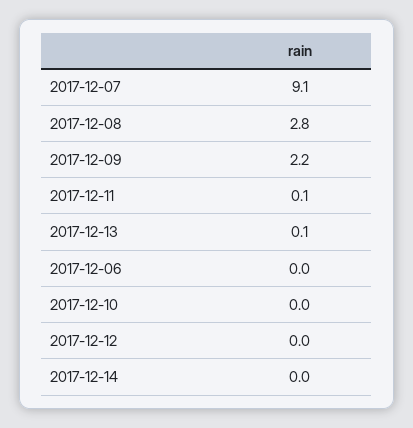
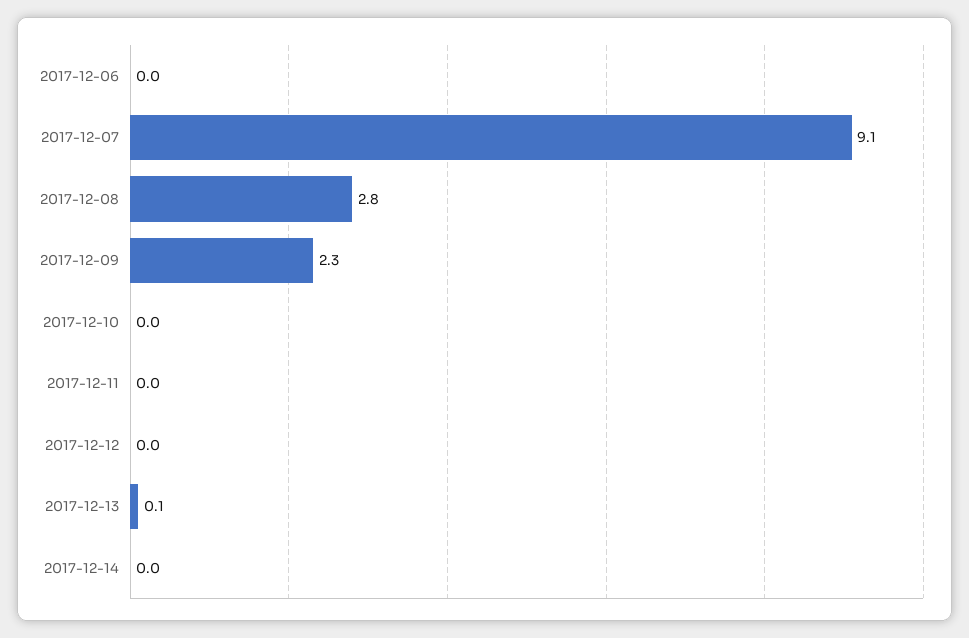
  {
    "2017-12-07": 9.1,
    "2017-12-08": 2.8,
-   "2017-12-09": 2.2,
+   "2017-12-09": 2.3,
-   "2017-12-11": 0.1,
+   "2017-12-11": 0,
    "2017-12-13": 0.1,
    "2017-12-06": 0,
    "2017-12-10": 0,
    "2017-12-12": 0,
    "2017-12-14": 0
  }

